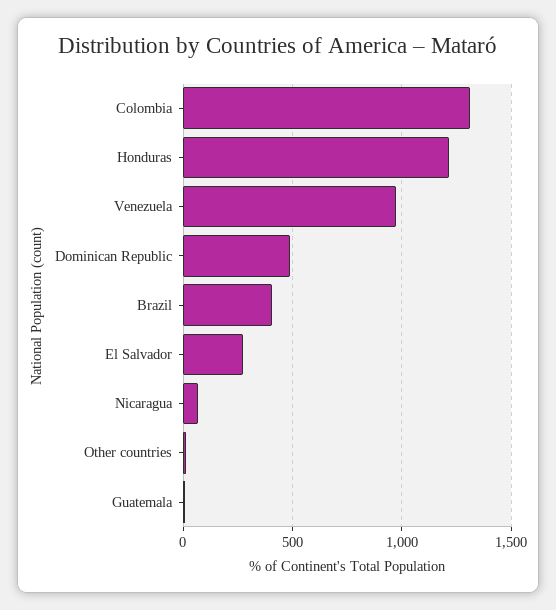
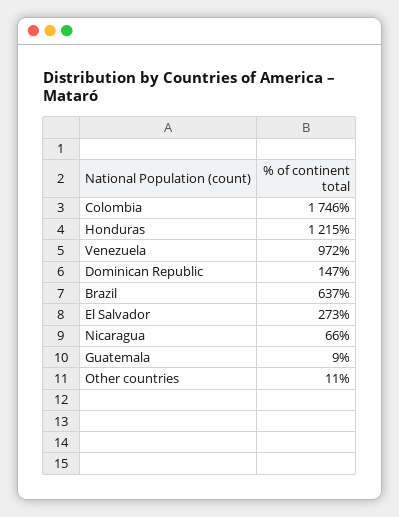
  {
-   "Colombia": 1300,
+   "Colombia": 1746,
    "Honduras": 1215,
    "Venezuela": 972,
-   "Dominican Republic": 500,
+   "Dominican Republic": 147,
-   "Brazil": 400,
+   "Brazil": 637,
    "El Salvador": 273,
    "Nicaragua": 66,
    "Other countries": 11,
    "Guatemala": 9
  }

